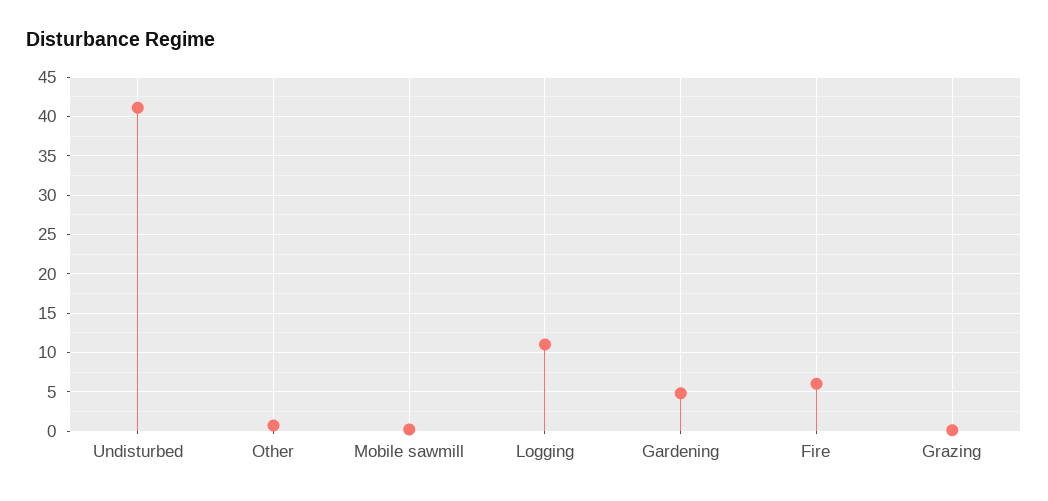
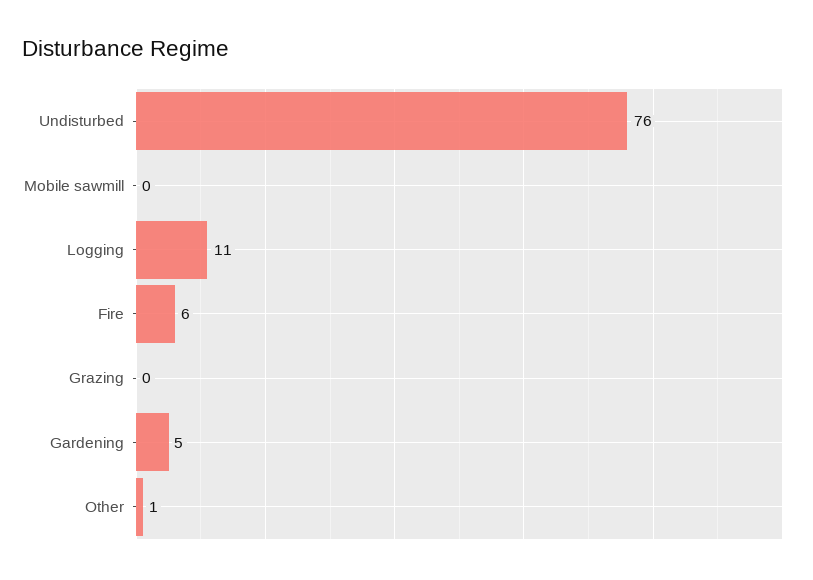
  {
-   "Undisturbed": 41,
+   "Undisturbed": 76,
    "Other": 1,
    "Mobile sawmill": 0,
    "Logging": 11,
    "Gardening": 5,
    "Fire": 6,
    "Grazing": 0
  }

